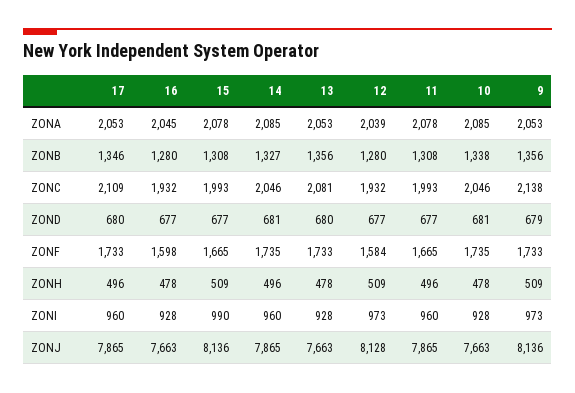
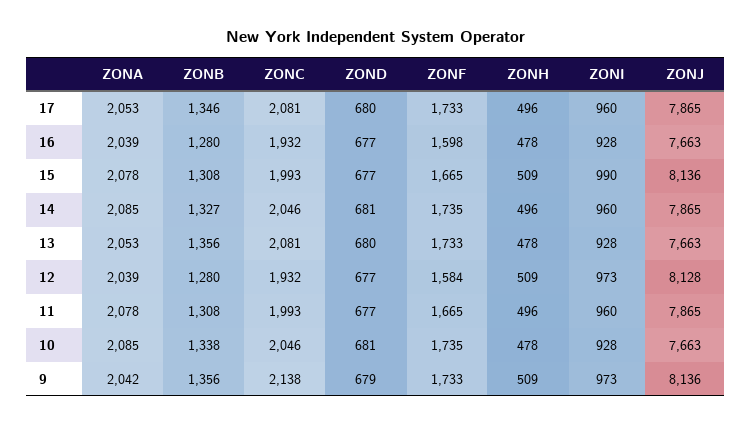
  {
    "17": {
      "ZONA": 2053,
      "ZONB": 1346,
-     "ZONC": 2109,
+     "ZONC": 2081,
      "ZOND": 680,
      "ZONF": 1733,
      "ZONH": 496,
      "ZONI": 960,
      "ZONJ": 7865
    },
    "16": {
-     "ZONA": 2045,
+     "ZONA": 2039,
      "ZONB": 1280,
      "ZONC": 1932,
      "ZOND": 677,
      "ZONF": 1598,
      "ZONH": 478,
      "ZONI": 928,
      "ZONJ": 7663
    },
    "15": {
      "ZONA": 2078,
      "ZONB": 1308,
      "ZONC": 1993,
      "ZOND": 677,
      "ZONF": 1665,
      "ZONH": 509,
      "ZONI": 990,
      "ZONJ": 8136
    },
    "14": {
      "ZONA": 2085,
      "ZONB": 1327,
      "ZONC": 2046,
      "ZOND": 681,
      "ZONF": 1735,
      "ZONH": 496,
      "ZONI": 960,
      "ZONJ": 7865
    },
    "13": {
      "ZONA": 2053,
      "ZONB": 1356,
      "ZONC": 2081,
      "ZOND": 680,
      "ZONF": 1733,
      "ZONH": 478,
      "ZONI": 928,
      "ZONJ": 7663
    },
    "12": {
      "ZONA": 2039,
      "ZONB": 1280,
      "ZONC": 1932,
      "ZOND": 677,
      "ZONF": 1584,
      "ZONH": 509,
      "ZONI": 973,
      "ZONJ": 8128
    },
    "11": {
      "ZONA": 2078,
      "ZONB": 1308,
      "ZONC": 1993,
      "ZOND": 677,
      "ZONF": 1665,
      "ZONH": 496,
      "ZONI": 960,
      "ZONJ": 7865
    },
    "10": {
      "ZONA": 2085,
      "ZONB": 1338,
      "ZONC": 2046,
      "ZOND": 681,
      "ZONF": 1735,
      "ZONH": 478,
      "ZONI": 928,
      "ZONJ": 7663
    },
    "9": {
-     "ZONA": 2053,
+     "ZONA": 2042,
      "ZONB": 1356,
      "ZONC": 2138,
      "ZOND": 679,
      "ZONF": 1733,
      "ZONH": 509,
      "ZONI": 973,
      "ZONJ": 8136
    }
  }

